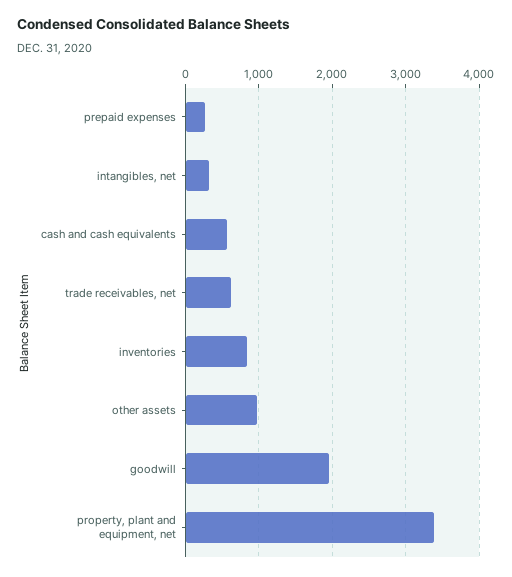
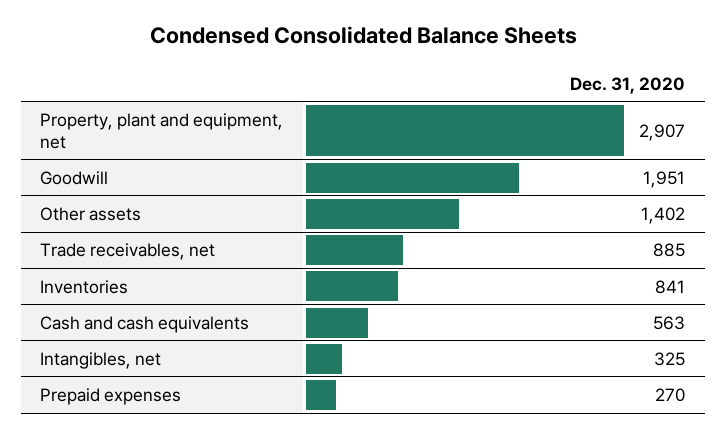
  {
    "prepaid expenses": 270,
    "intangibles, net": 325,
    "cash and cash equivalents": 563,
-   "trade receivables, net": 600,
+   "trade receivables, net": 885,
    "inventories": 841,
-   "other assets": 1000,
+   "other assets": 1402,
    "goodwill": 1951,
-   "property, plant and equipment, net": 3400
+   "property, plant and equipment, net": 2907
  }

